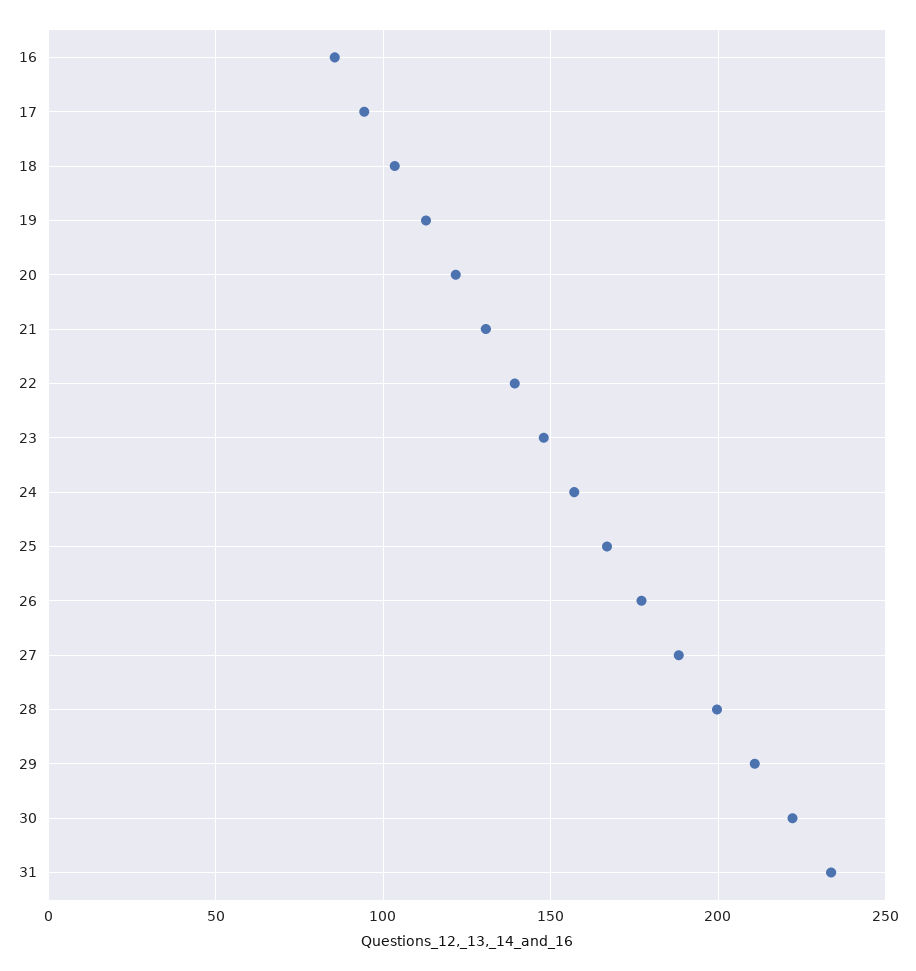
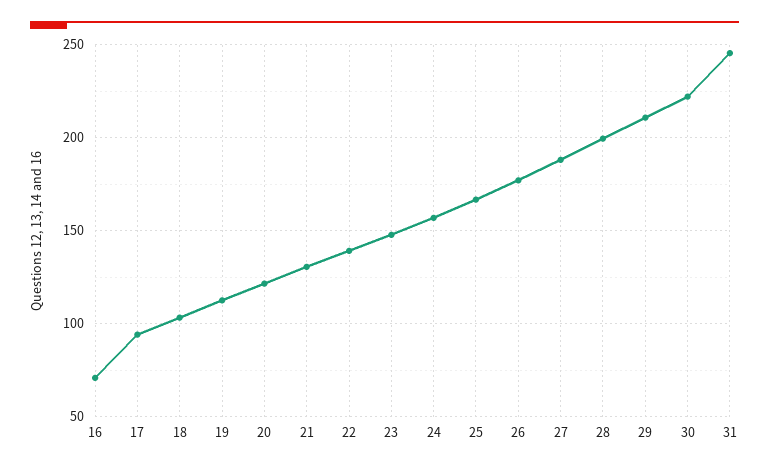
  {
-   "16": 85,
+   "16": 70,
    "17": 95,
    "18": 105,
    "19": 115,
    "20": 120,
    "21": 130,
    "22": 140,
    "23": 150,
    "24": 155,
    "25": 165,
    "26": 175,
    "27": 190,
    "28": 200,
    "29": 210,
    "30": 220,
-   "31": 235
+   "31": 245
  }

